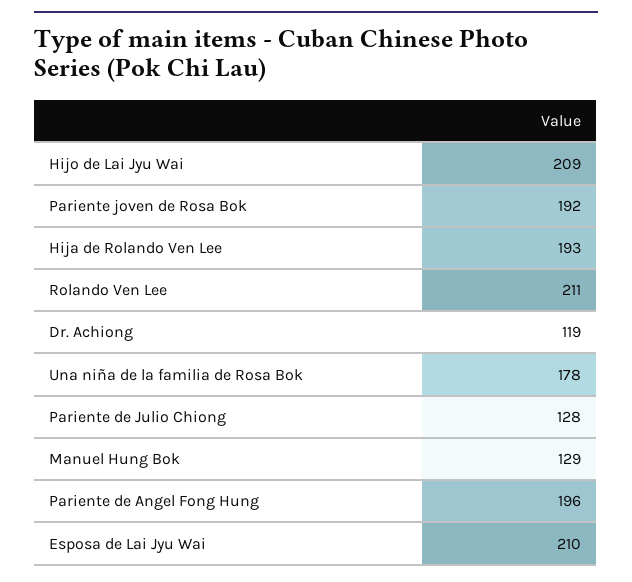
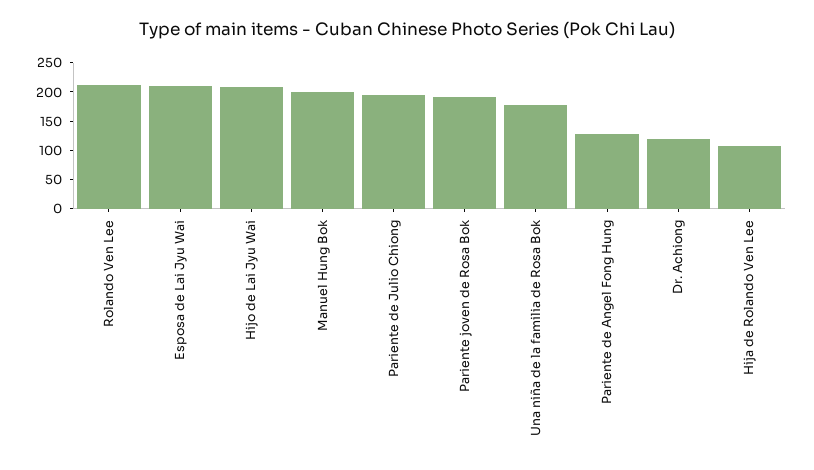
  {
    "Hijo de Lai Jyu Wai": 209,
    "Pariente joven de Rosa Bok": 192,
-   "Hija de Rolando Ven Lee": 193,
+   "Hija de Rolando Ven Lee": 100,
    "Rolando Ven Lee": 211,
    "Dr. Achiong": 119,
    "Una niña de la familia de Rosa Bok": 178,
-   "Pariente de Julio Chiong": 128,
+   "Pariente de Julio Chiong": 200,
-   "Manuel Hung Bok": 129,
+   "Manuel Hung Bok": 200,
-   "Pariente de Angel Fong Hung": 196,
+   "Pariente de Angel Fong Hung": 125,
    "Esposa de Lai Jyu Wai": 210
  }

